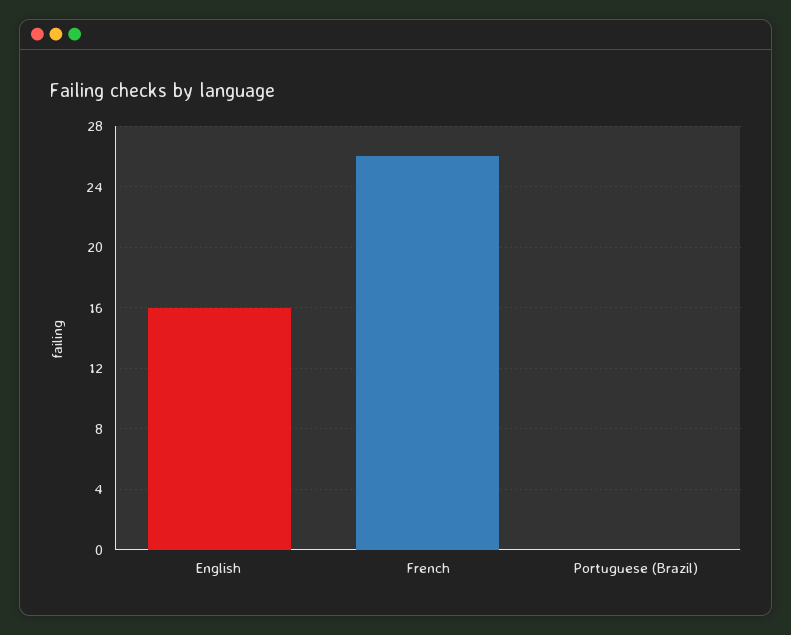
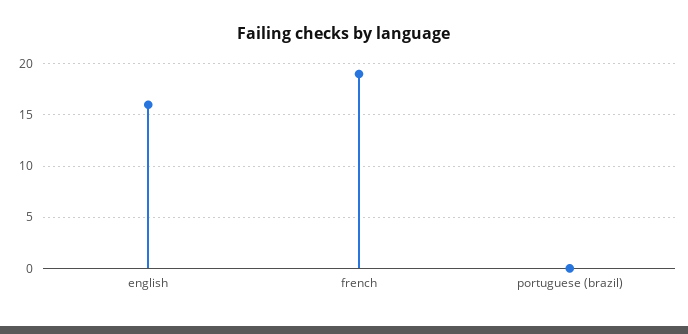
  {
    "English": 16,
-   "French": 26,
+   "French": 19,
    "Portuguese (Brazil)": 0
  }

